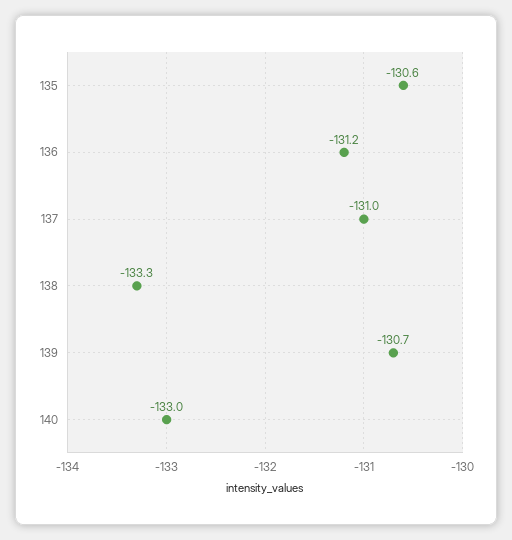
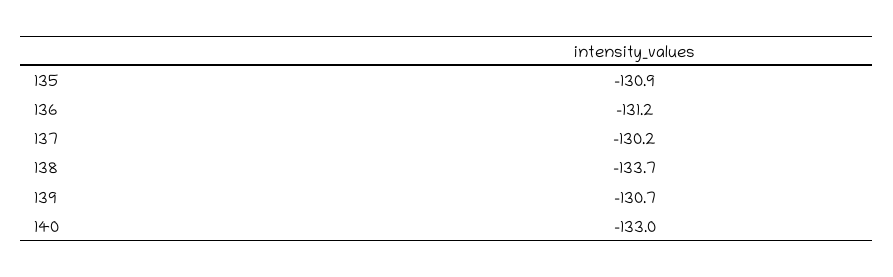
  {
-   "135": -130.6,
+   "135": -130.9,
    "136": -131.2,
-   "137": -131,
+   "137": -130.2,
-   "138": -133.3,
+   "138": -133.7,
    "139": -130.7,
    "140": -133
  }

